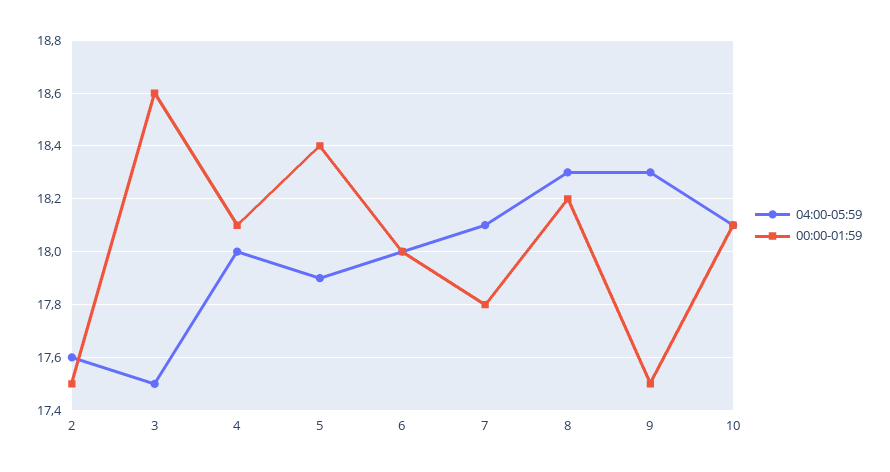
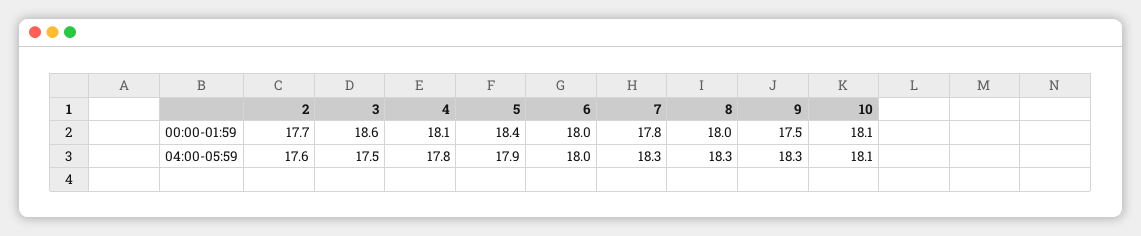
  {
    "04:00-05:59": {
      "2": 17.6,
      "3": 17.5,
-     "4": 18,
+     "4": 17.8,
      "5": 17.9,
      "6": 18,
-     "7": 18.1,
+     "7": 18.3,
      "8": 18.3,
      "9": 18.3,
      "10": 18.1
    },
    "00:00-01:59": {
-     "2": 17.5,
+     "2": 17.7,
      "3": 18.6,
      "4": 18.1,
      "5": 18.4,
      "6": 18,
      "7": 17.8,
-     "8": 18.2,
+     "8": 18,
      "9": 17.5,
      "10": 18.1
    }
  }

